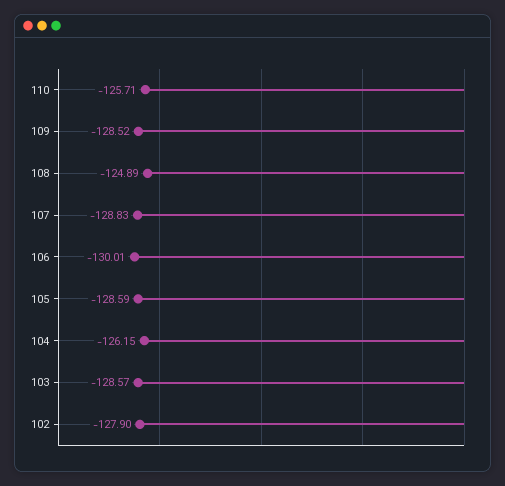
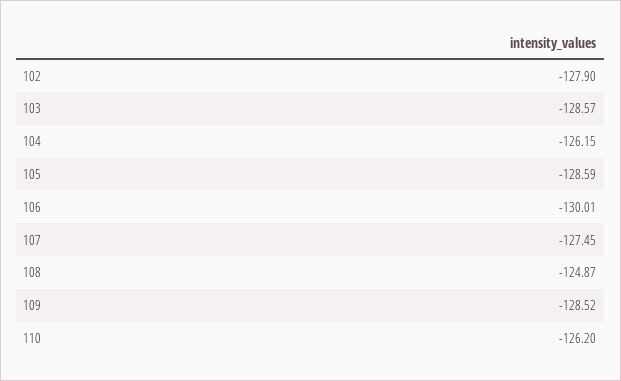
  {
-   "110": -125.71,
+   "110": -126.2,
    "109": -128.52,
-   "108": -124.89,
+   "108": -124.87,
-   "107": -128.83,
+   "107": -127.45,
    "106": -130.01,
    "105": -128.59,
    "104": -126.15,
    "103": -128.57,
    "102": -127.9
  }

